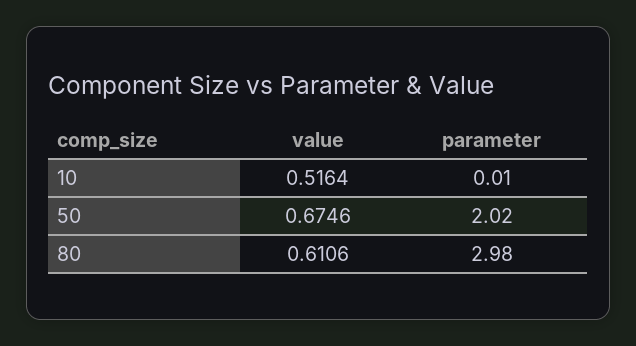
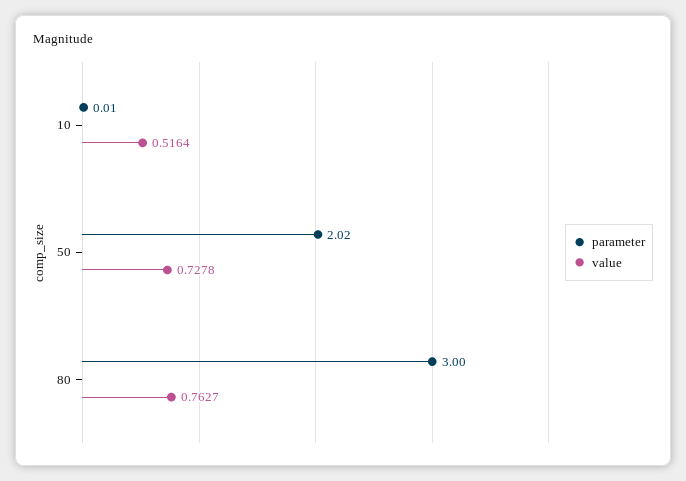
  {
    "value": {
      "10": 0.5164,
-     "50": 0.6746,
+     "50": 0.7278,
-     "80": 0.6106
+     "80": 0.7627
    },
    "parameter": {
      "10": 0.01,
      "50": 2.02,
-     "80": 2.98
+     "80": 3
    }
  }

